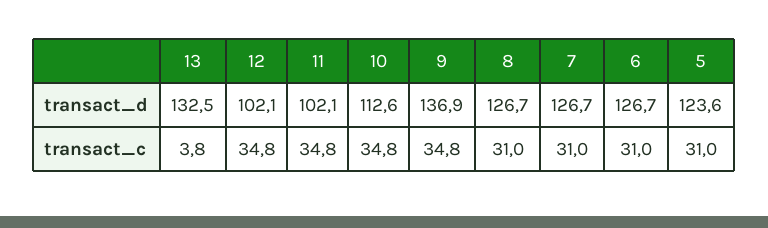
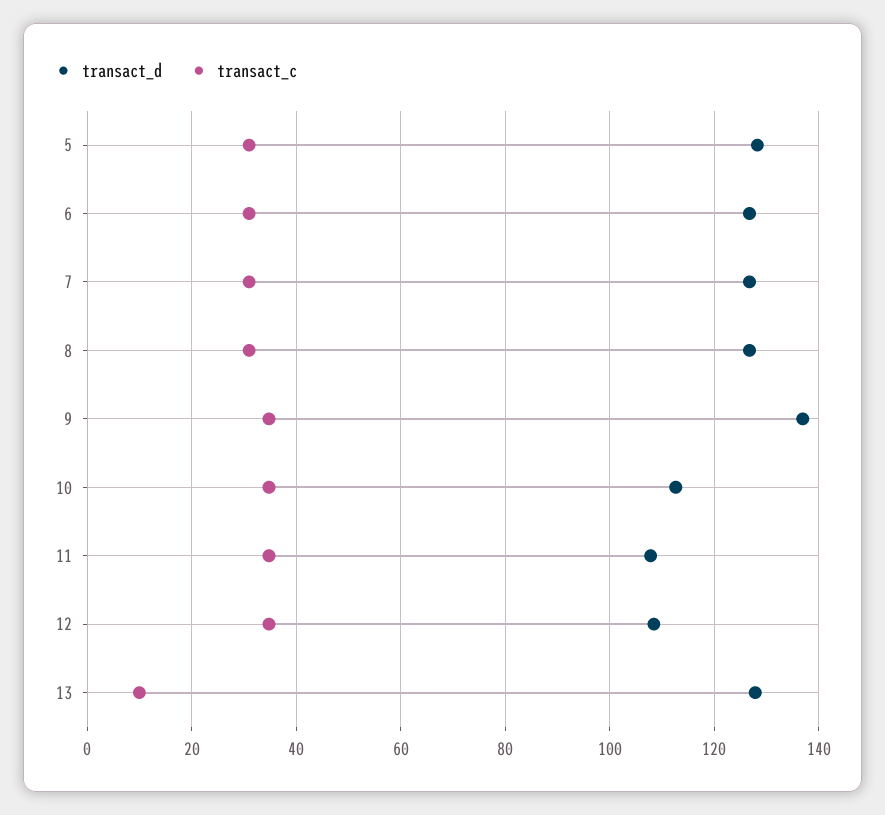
  {
    "transact_d": {
-     "13": 132.5,
+     "13": 128,
-     "12": 102.1,
+     "12": 108,
-     "11": 102.1,
+     "11": 108,
      "10": 112.6,
      "9": 136.9,
      "8": 126.7,
      "7": 126.7,
      "6": 126.7,
-     "5": 123.6
+     "5": 128
    },
    "transact_c": {
-     "13": 3.8,
+     "13": 10,
      "12": 34.8,
      "11": 34.8,
      "10": 34.8,
      "9": 34.8,
      "8": 31,
      "7": 31,
      "6": 31,
      "5": 31
    }
  }

